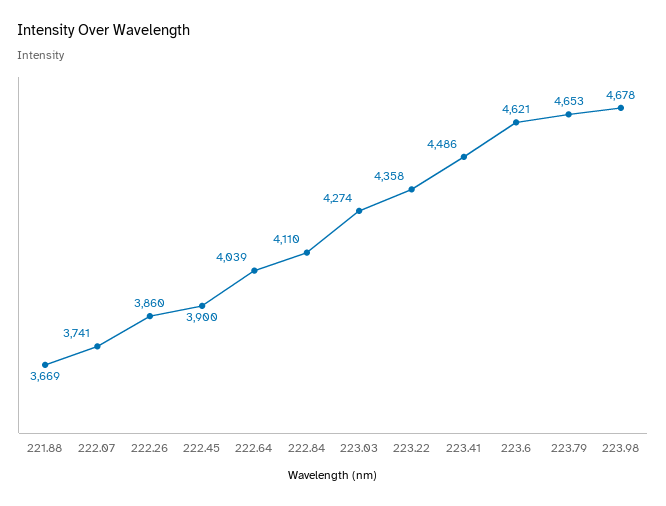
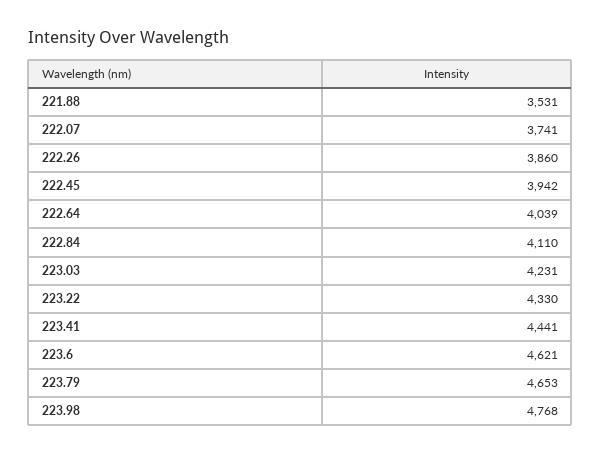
  {
-   "221.88": 3669,
+   "221.88": 3531,
    "222.07": 3741,
    "222.26": 3860,
-   "222.45": 3900,
+   "222.45": 3942,
    "222.64": 4039,
    "222.84": 4110,
-   "223.03": 4274,
+   "223.03": 4231,
-   "223.22": 4358,
+   "223.22": 4330,
-   "223.41": 4486,
+   "223.41": 4441,
    "223.6": 4621,
    "223.79": 4653,
-   "223.98": 4678
+   "223.98": 4768
  }

